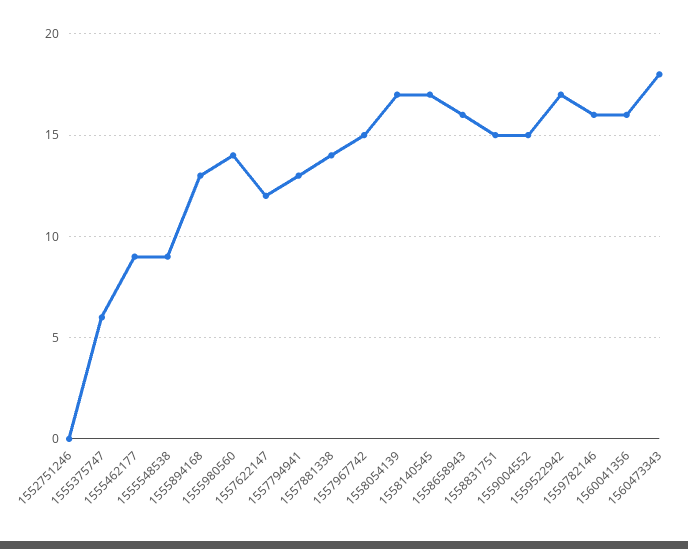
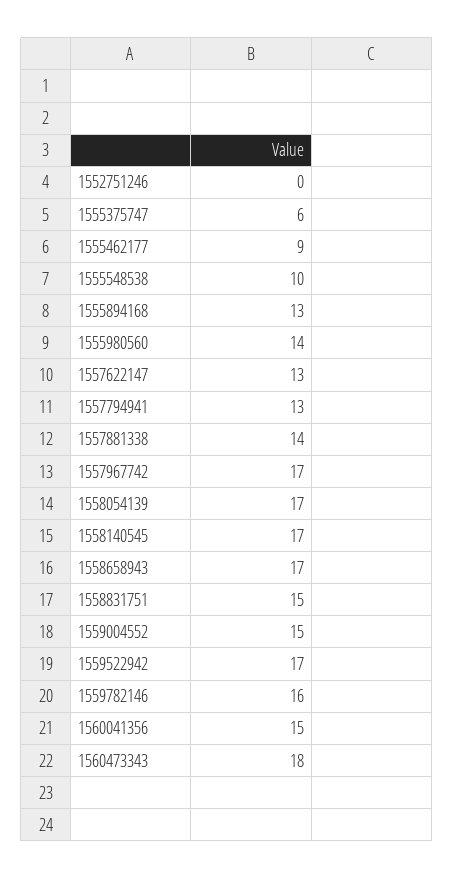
  {
    "1552751246": 0,
    "1555375747": 6,
    "1555462177": 9,
-   "1555548538": 9,
+   "1555548538": 10,
    "1555894168": 13,
    "1555980560": 14,
-   "1557622147": 12,
+   "1557622147": 13,
    "1557794941": 13,
    "1557881338": 14,
-   "1557967742": 15,
+   "1557967742": 17,
    "1558054139": 17,
    "1558140545": 17,
-   "1558658943": 16,
+   "1558658943": 17,
    "1558831751": 15,
    "1559004552": 15,
    "1559522942": 17,
    "1559782146": 16,
-   "1560041356": 16,
+   "1560041356": 15,
    "1560473343": 18
  }

